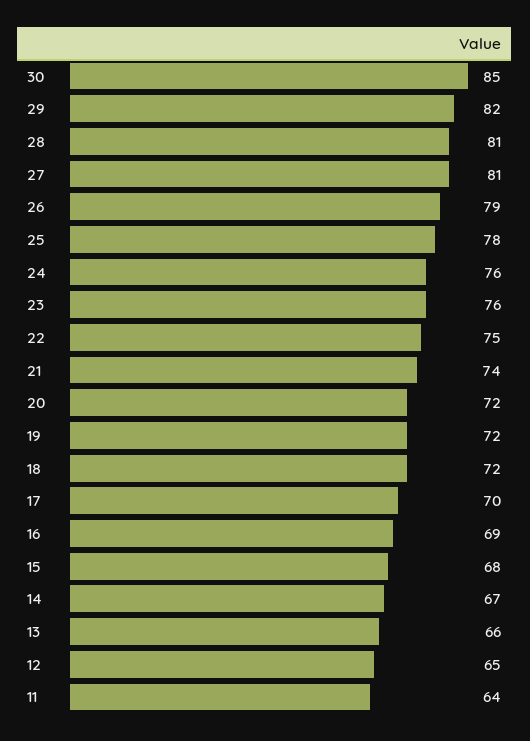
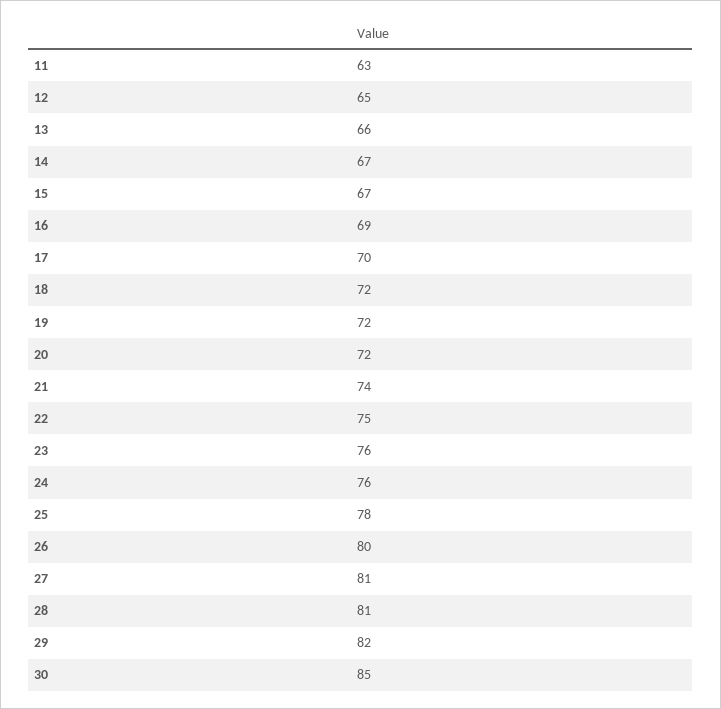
  {
    "30": 85,
    "29": 82,
    "28": 81,
    "27": 81,
-   "26": 79,
+   "26": 80,
    "25": 78,
    "24": 76,
    "23": 76,
    "22": 75,
    "21": 74,
    "20": 72,
    "19": 72,
    "18": 72,
    "17": 70,
    "16": 69,
-   "15": 68,
+   "15": 67,
    "14": 67,
    "13": 66,
    "12": 65,
-   "11": 64
+   "11": 63
  }

